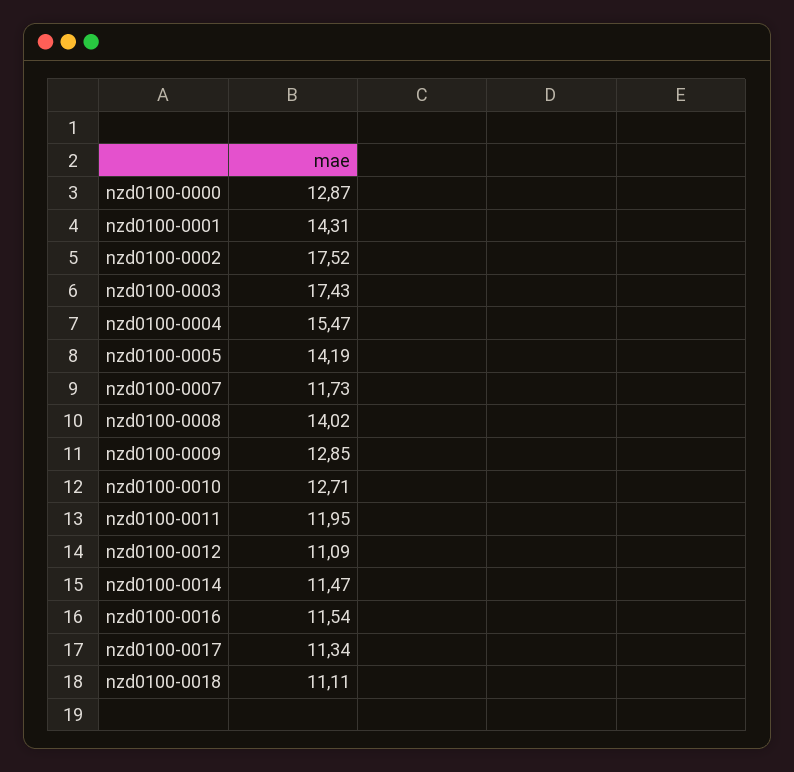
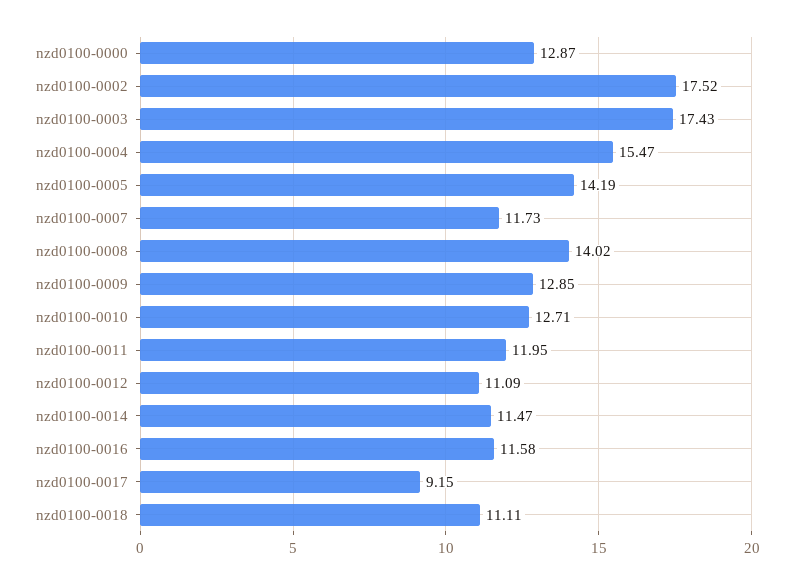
  {
    "nzd0100-0000": 12.87,
-   "nzd0100-0001": 14.31,
    "nzd0100-0002": 17.52,
    "nzd0100-0003": 17.43,
    "nzd0100-0004": 15.47,
    "nzd0100-0005": 14.19,
    "nzd0100-0007": 11.73,
    "nzd0100-0008": 14.02,
    "nzd0100-0009": 12.85,
    "nzd0100-0010": 12.71,
    "nzd0100-0011": 11.95,
    "nzd0100-0012": 11.09,
    "nzd0100-0014": 11.47,
-   "nzd0100-0016": 11.54,
+   "nzd0100-0016": 11.58,
-   "nzd0100-0017": 11.34,
+   "nzd0100-0017": 9.15,
    "nzd0100-0018": 11.11
  }

